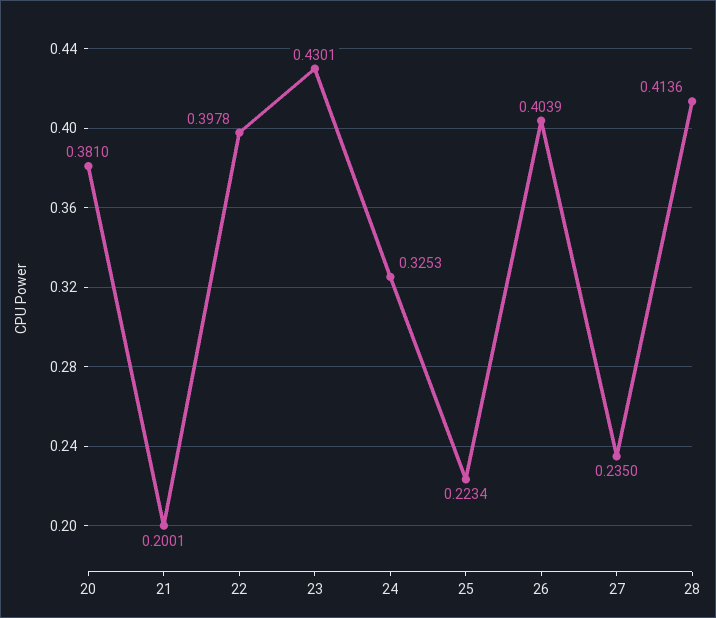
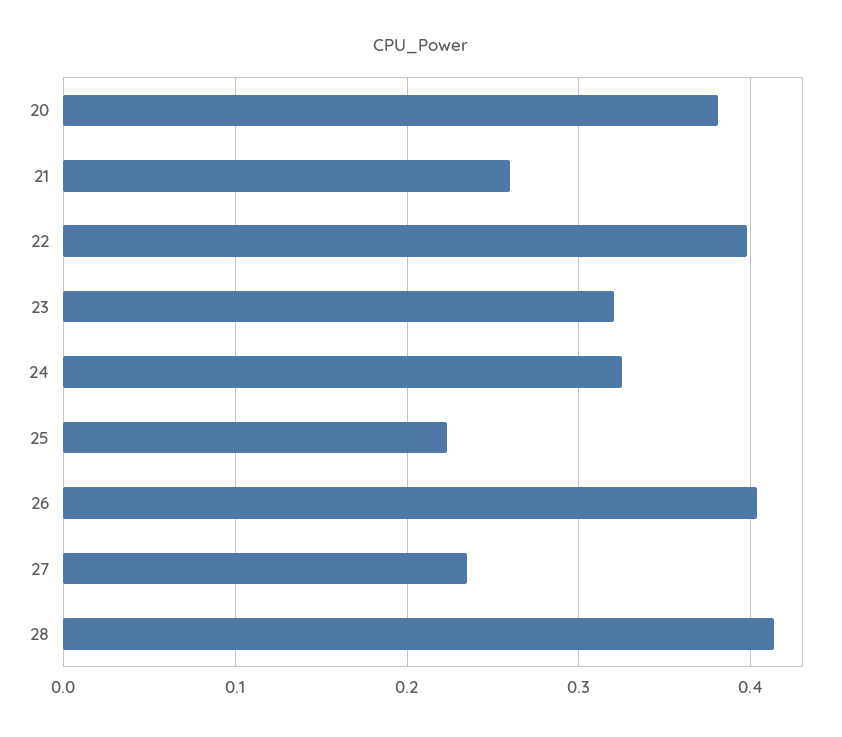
  {
    "20": 0.381,
-   "21": 0.2001,
+   "21": 0.26,
    "22": 0.3978,
-   "23": 0.4301,
+   "23": 0.32,
    "24": 0.3253,
    "25": 0.2234,
    "26": 0.4039,
    "27": 0.235,
    "28": 0.4136
  }

